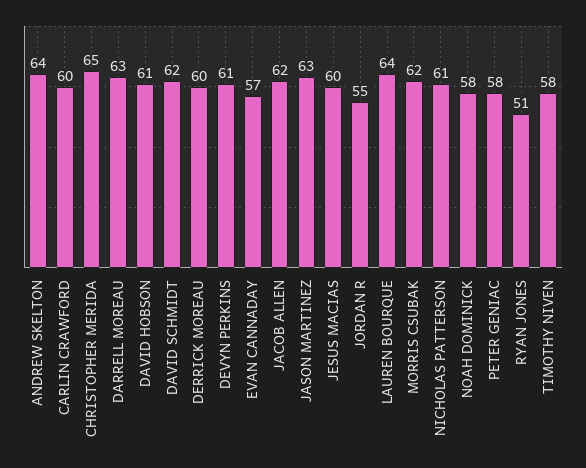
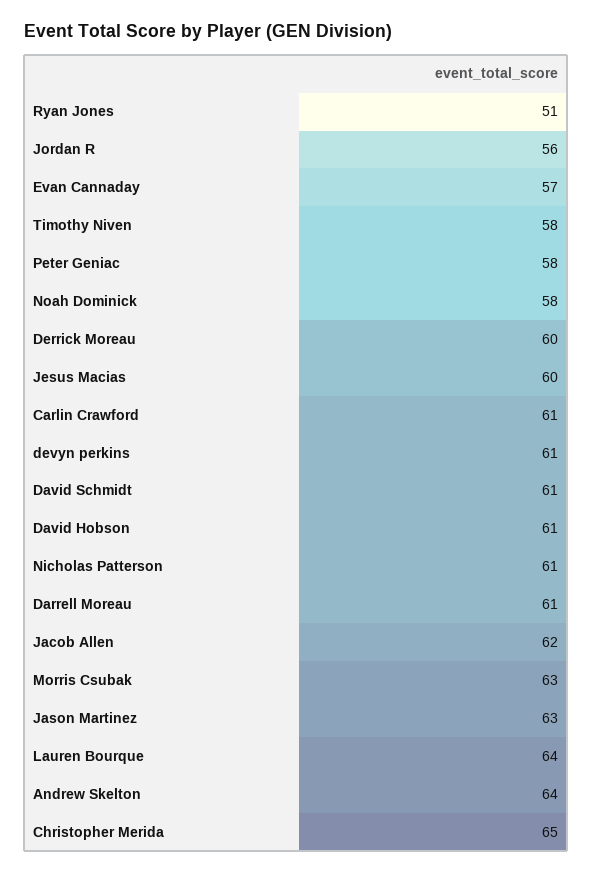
  {
    "ANDREW SKELTON": 64,
-   "CARLIN CRAWFORD": 60,
+   "CARLIN CRAWFORD": 61,
    "CHRISTOPHER MERIDA": 65,
-   "DARRELL MOREAU": 63,
+   "DARRELL MOREAU": 61,
    "DAVID HOBSON": 61,
-   "DAVID SCHMIDT": 62,
+   "DAVID SCHMIDT": 61,
    "DERRICK MOREAU": 60,
    "DEVYN PERKINS": 61,
    "EVAN CANNADAY": 57,
    "JACOB ALLEN": 62,
    "JASON MARTINEZ": 63,
    "JESUS MACIAS": 60,
-   "JORDAN R": 55,
+   "JORDAN R": 56,
    "LAUREN BOURQUE": 64,
-   "MORRIS CSUBAK": 62,
+   "MORRIS CSUBAK": 63,
    "NICHOLAS PATTERSON": 61,
    "NOAH DOMINICK": 58,
    "PETER GENIAC": 58,
    "RYAN JONES": 51,
    "TIMOTHY NIVEN": 58
  }

